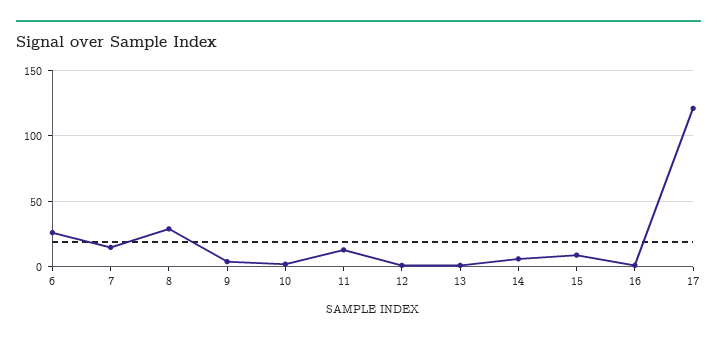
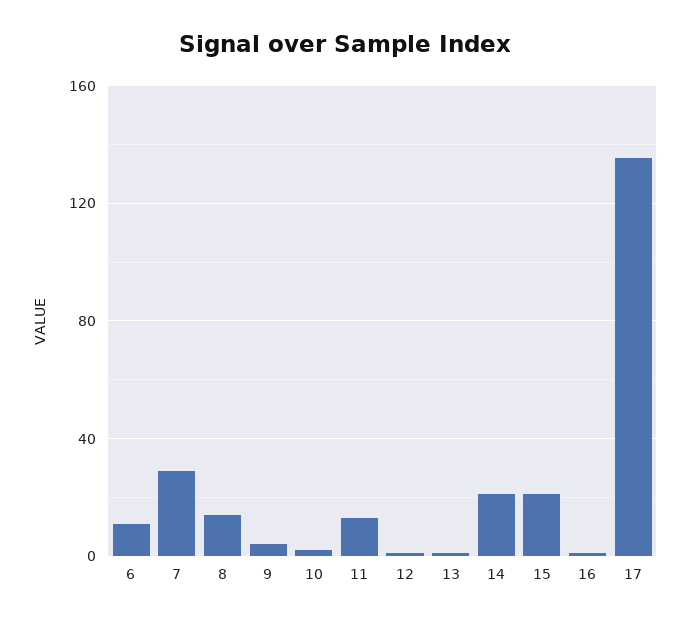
  {
-   "6": 25,
+   "6": 10,
-   "7": 15,
+   "7": 30,
-   "8": 30,
+   "8": 15,
    "9": 5,
    "10": 0,
    "11": 15,
    "12": 0,
    "13": 0,
-   "14": 5,
+   "14": 20,
-   "15": 10,
+   "15": 20,
    "16": 0,
-   "17": 120
+   "17": 135
  }

